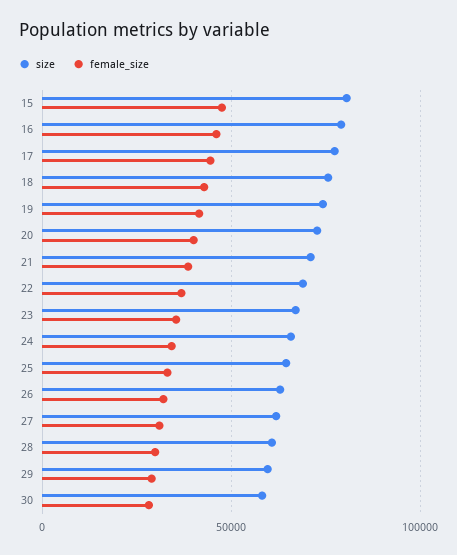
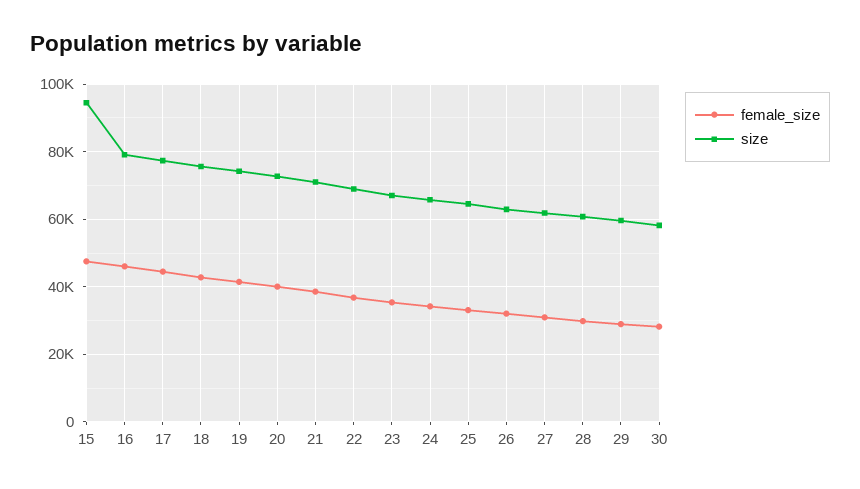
  {
    "size": {
-     "15": 80000,
+     "15": 94000,
      "16": 80000,
      "17": 78000,
      "18": 76000,
      "19": 74000,
      "20": 72000,
      "21": 72000,
      "22": 68000,
      "23": 68000,
      "24": 66000,
      "25": 64000,
      "26": 62000,
      "27": 62000,
      "28": 60000,
      "29": 60000,
      "30": 58000
    },
    "female_size": {
      "15": 48000,
      "16": 46000,
      "17": 44000,
      "18": 42000,
      "19": 42000,
      "20": 40000,
      "21": 38000,
      "22": 36000,
      "23": 36000,
      "24": 34000,
      "25": 34000,
      "26": 32000,
      "27": 30000,
      "28": 30000,
      "29": 28000,
      "30": 28000
    }
  }

